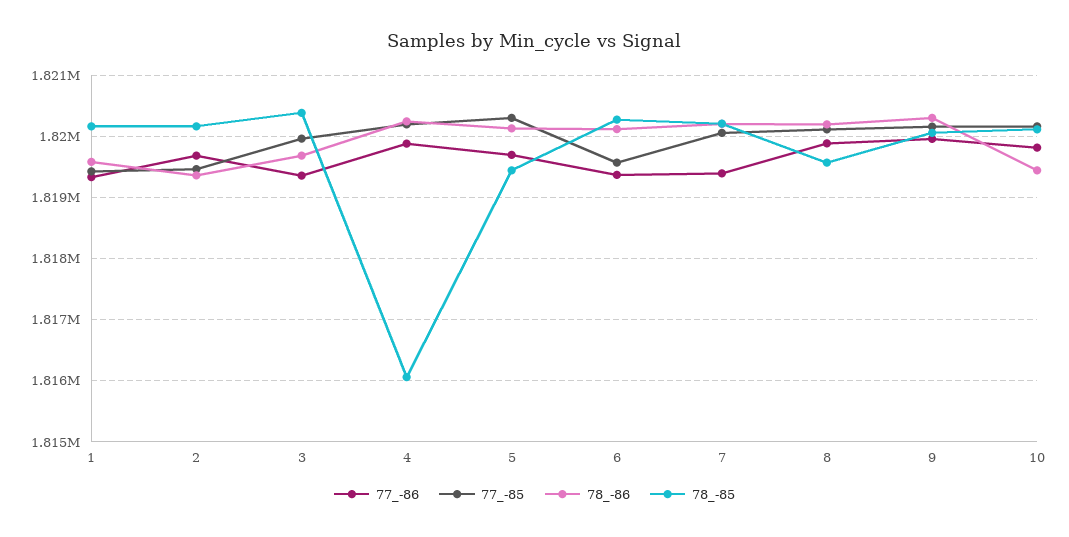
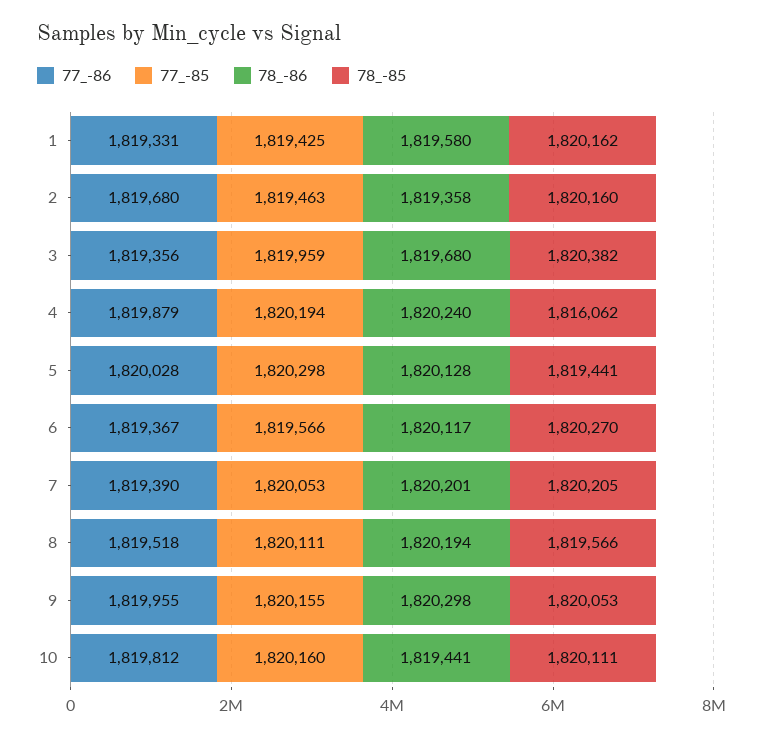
  {
    "77_-86": {
      "1": 1819331,
      "2": 1819680,
      "3": 1819356,
      "4": 1819879,
-     "5": 1819700,
+     "5": 1820028,
      "6": 1819367,
      "7": 1819390,
-     "8": 1819900,
+     "8": 1819518,
      "9": 1819955,
      "10": 1819812
    },
    "77_-85": {
      "1": 1819425,
      "2": 1819463,
      "3": 1819959,
      "4": 1820194,
      "5": 1820298,
      "6": 1819566,
      "7": 1820053,
      "8": 1820111,
      "9": 1820155,
      "10": 1820160
    },
    "78_-86": {
      "1": 1819580,
      "2": 1819358,
      "3": 1819680,
      "4": 1820240,
      "5": 1820128,
      "6": 1820117,
      "7": 1820201,
      "8": 1820194,
      "9": 1820298,
      "10": 1819441
    },
    "78_-85": {
      "1": 1820162,
      "2": 1820160,
      "3": 1820382,
      "4": 1816062,
      "5": 1819441,
      "6": 1820270,
      "7": 1820205,
      "8": 1819566,
      "9": 1820053,
      "10": 1820111
    }
  }

